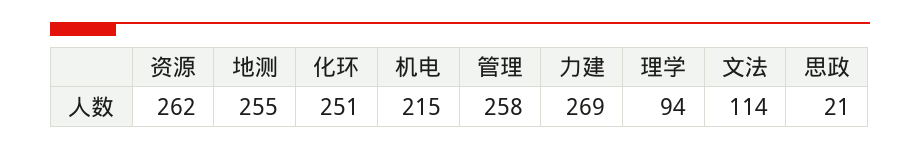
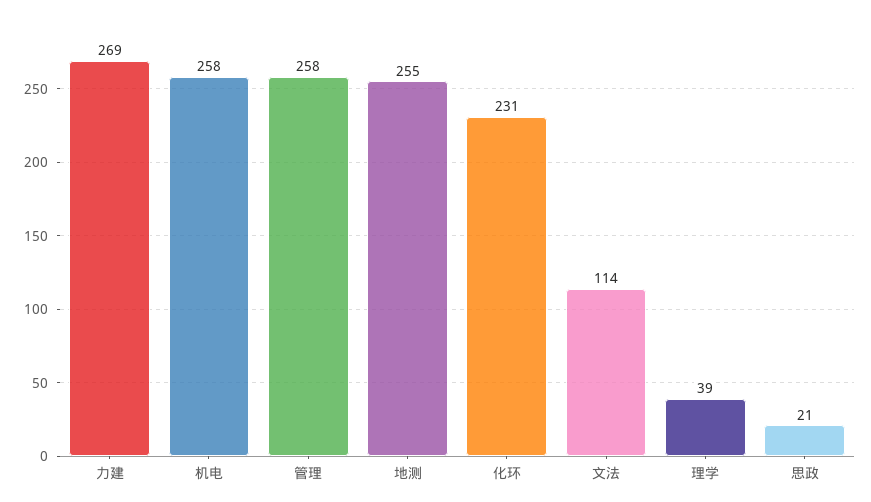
  {
-   "资源": 262,
    "地测": 255,
-   "化环": 251,
+   "化环": 231,
-   "机电": 215,
+   "机电": 258,
    "管理": 258,
    "力建": 269,
-   "理学": 94,
+   "理学": 39,
    "文法": 114,
    "思政": 21
  }

